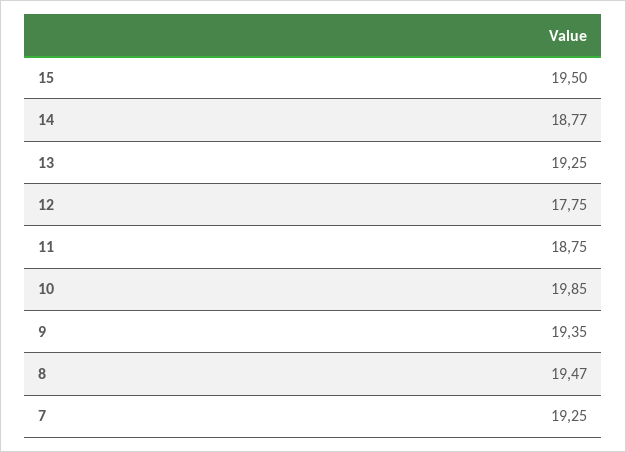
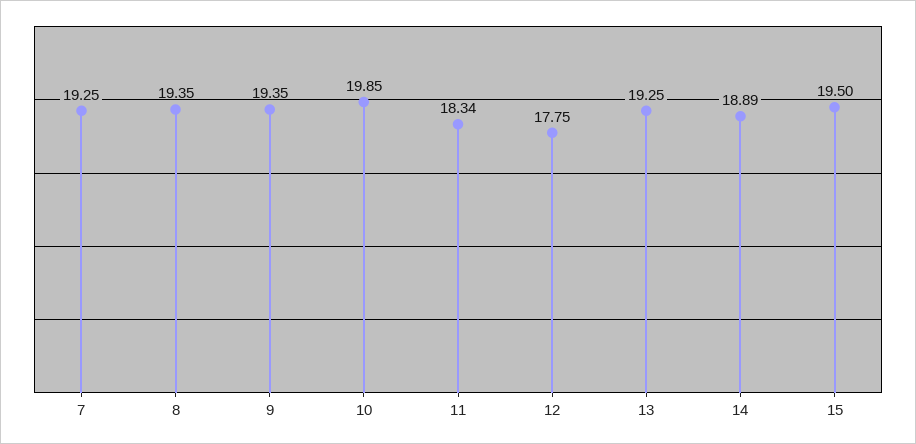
  {
    "15": 19.5,
-   "14": 18.77,
+   "14": 18.89,
    "13": 19.25,
    "12": 17.75,
-   "11": 18.75,
+   "11": 18.34,
    "10": 19.85,
    "9": 19.35,
-   "8": 19.47,
+   "8": 19.35,
    "7": 19.25
  }

